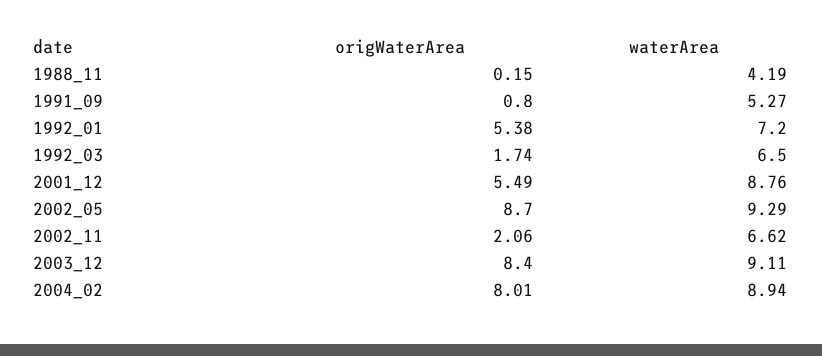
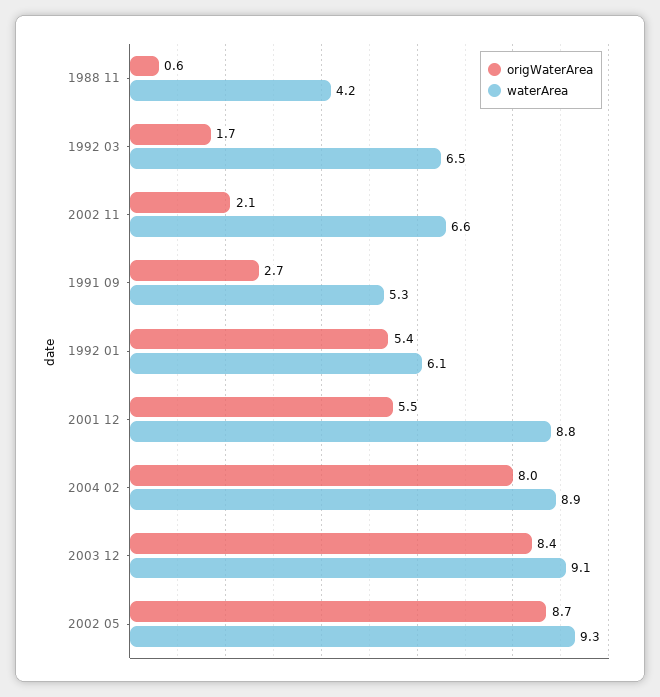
  {
    "origWaterArea": {
-     "1988_11": 0.15,
+     "1988_11": 0.6,
-     "1991_09": 0.8,
+     "1991_09": 2.7,
      "1992_01": 5.38,
      "1992_03": 1.74,
      "2001_12": 5.49,
      "2002_05": 8.7,
      "2002_11": 2.06,
      "2003_12": 8.4,
      "2004_02": 8.01
    },
    "waterArea": {
      "1988_11": 4.19,
      "1991_09": 5.27,
-     "1992_01": 7.2,
+     "1992_01": 6.1,
      "1992_03": 6.5,
      "2001_12": 8.76,
      "2002_05": 9.29,
      "2002_11": 6.62,
      "2003_12": 9.11,
      "2004_02": 8.94
    }
  }

